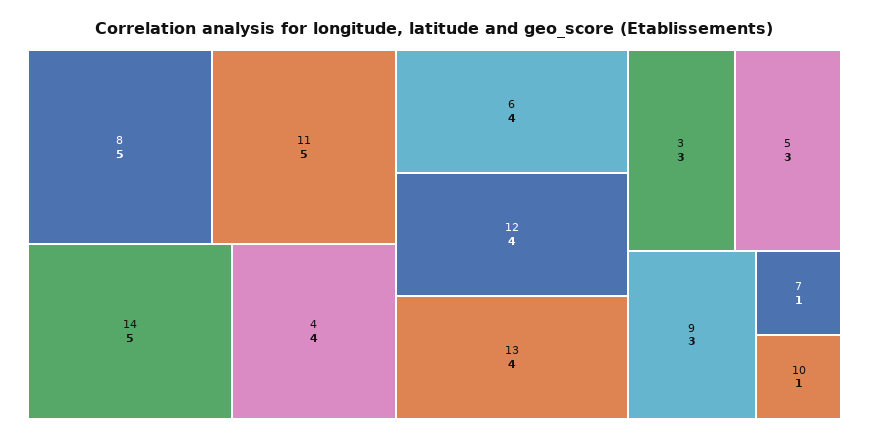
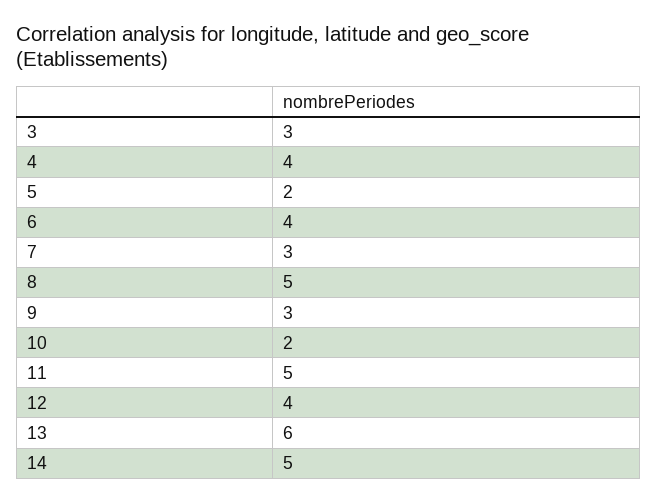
  {
    "8": 5,
    "11": 5,
    "14": 5,
    "4": 4,
    "6": 4,
    "12": 4,
-   "13": 4,
+   "13": 6,
    "3": 3,
-   "5": 3,
+   "5": 2,
    "9": 3,
-   "7": 1,
+   "7": 3,
-   "10": 1
+   "10": 2
  }

